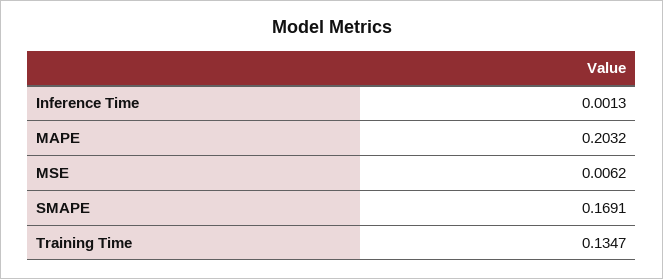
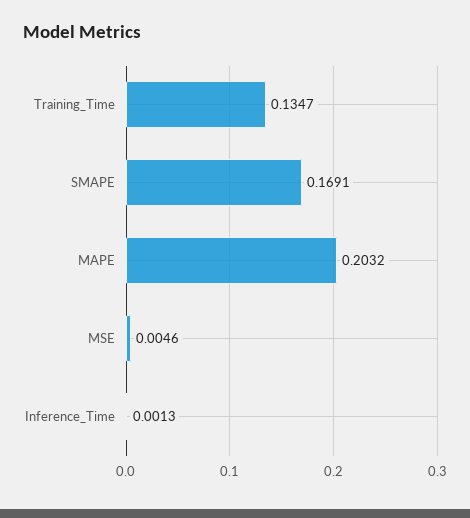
  {
    "Inference Time": 0.0013,
    "MAPE": 0.2032,
-   "MSE": 0.0062,
+   "MSE": 0.0046,
    "SMAPE": 0.1691,
    "Training Time": 0.1347
  }

